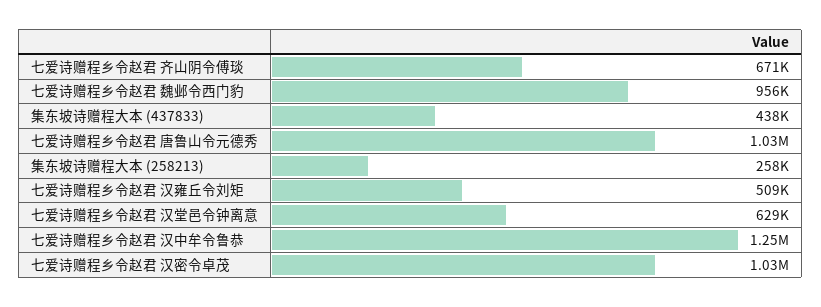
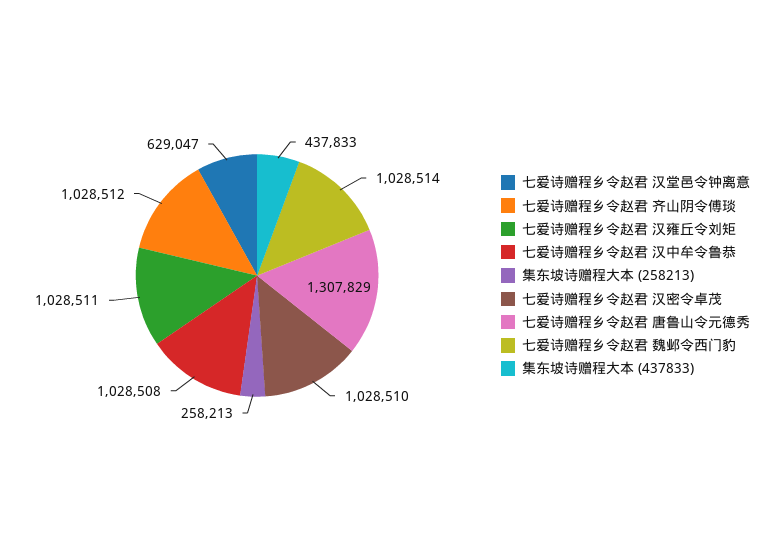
  {
-   "七爱诗赠程乡令赵君 齐山阴令傅琰": 671000,
+   "七爱诗赠程乡令赵君 齐山阴令傅琰": 1028512,
-   "七爱诗赠程乡令赵君 魏邺令西门豹": 956000,
+   "七爱诗赠程乡令赵君 魏邺令西门豹": 1028514,
    "集东坡诗赠程大本 (437833)": 437833,
-   "七爱诗赠程乡令赵君 唐鲁山令元德秀": 1030000,
+   "七爱诗赠程乡令赵君 唐鲁山令元德秀": 1307829,
    "集东坡诗赠程大本 (258213)": 258213,
-   "七爱诗赠程乡令赵君 汉雍丘令刘矩": 509000,
+   "七爱诗赠程乡令赵君 汉雍丘令刘矩": 1028511,
    "七爱诗赠程乡令赵君 汉堂邑令钟离意": 629047,
-   "七爱诗赠程乡令赵君 汉中牟令鲁恭": 1250000,
+   "七爱诗赠程乡令赵君 汉中牟令鲁恭": 1028508,
    "七爱诗赠程乡令赵君 汉密令卓茂": 1028510
  }

